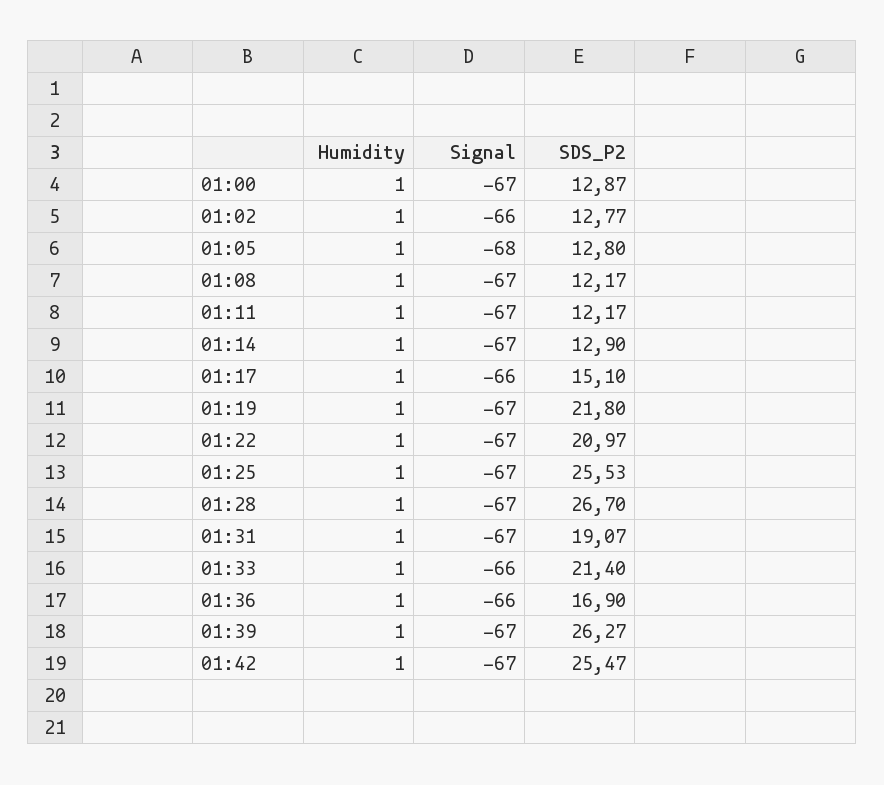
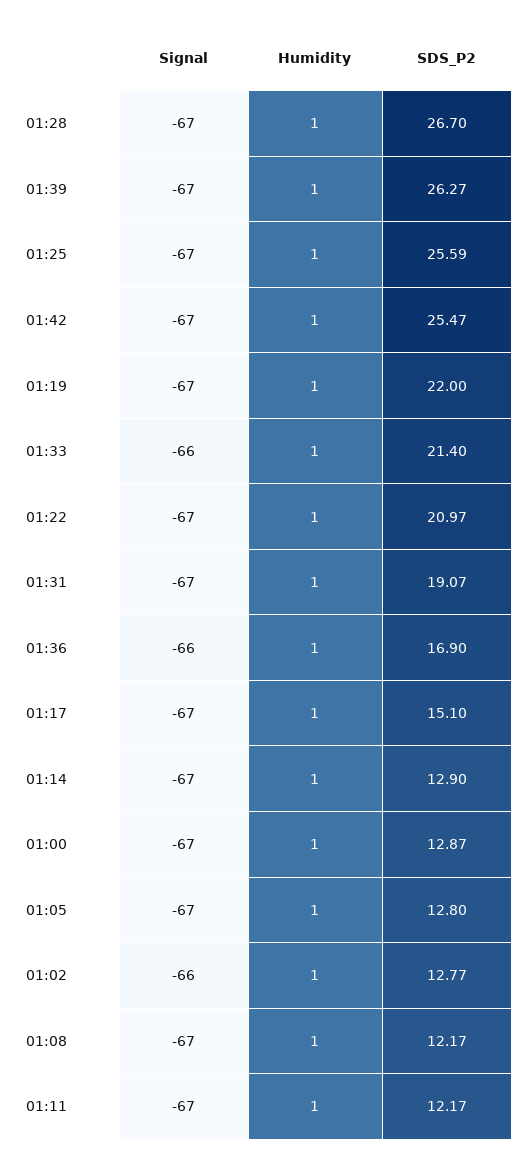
  {
    "Humidity": {
      "01:00": 1,
      "01:02": 1,
      "01:05": 1,
      "01:08": 1,
      "01:11": 1,
      "01:14": 1,
      "01:17": 1,
      "01:19": 1,
      "01:22": 1,
      "01:25": 1,
      "01:28": 1,
      "01:31": 1,
      "01:33": 1,
      "01:36": 1,
      "01:39": 1,
      "01:42": 1
    },
    "Signal": {
      "01:00": -67,
      "01:02": -66,
-     "01:05": -68,
+     "01:05": -67,
      "01:08": -67,
      "01:11": -67,
      "01:14": -67,
-     "01:17": -66,
+     "01:17": -67,
      "01:19": -67,
      "01:22": -67,
      "01:25": -67,
      "01:28": -67,
      "01:31": -67,
      "01:33": -66,
      "01:36": -66,
      "01:39": -67,
      "01:42": -67
    },
    "SDS_P2": {
      "01:00": 12.87,
      "01:02": 12.77,
      "01:05": 12.8,
      "01:08": 12.17,
      "01:11": 12.17,
      "01:14": 12.9,
      "01:17": 15.1,
-     "01:19": 21.8,
+     "01:19": 22,
      "01:22": 20.97,
-     "01:25": 25.53,
+     "01:25": 25.59,
      "01:28": 26.7,
      "01:31": 19.07,
      "01:33": 21.4,
      "01:36": 16.9,
      "01:39": 26.27,
      "01:42": 25.47
    }
  }

